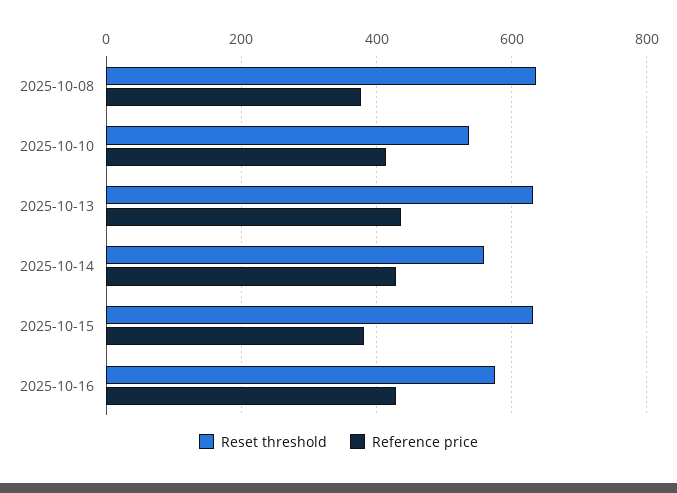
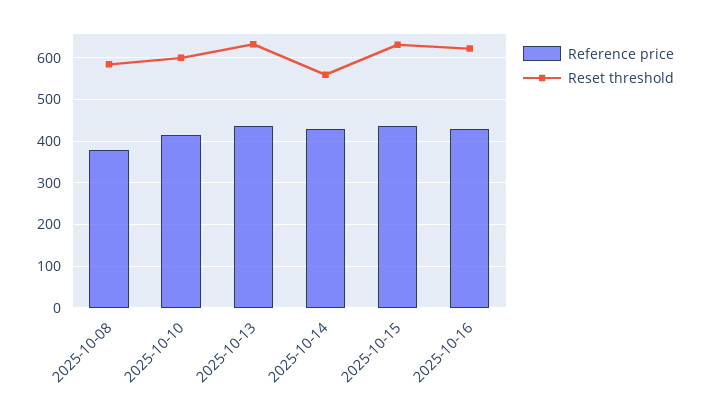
  {
    "Reset threshold": {
-     "2025-10-08": 640,
+     "2025-10-08": 580,
-     "2025-10-10": 540,
+     "2025-10-10": 600,
      "2025-10-13": 640,
      "2025-10-14": 560,
      "2025-10-15": 640,
-     "2025-10-16": 580
+     "2025-10-16": 620
    },
    "Reference price": {
      "2025-10-08": 380,
      "2025-10-10": 420,
      "2025-10-13": 440,
      "2025-10-14": 420,
-     "2025-10-15": 380,
+     "2025-10-15": 440,
      "2025-10-16": 420
    }
  }

